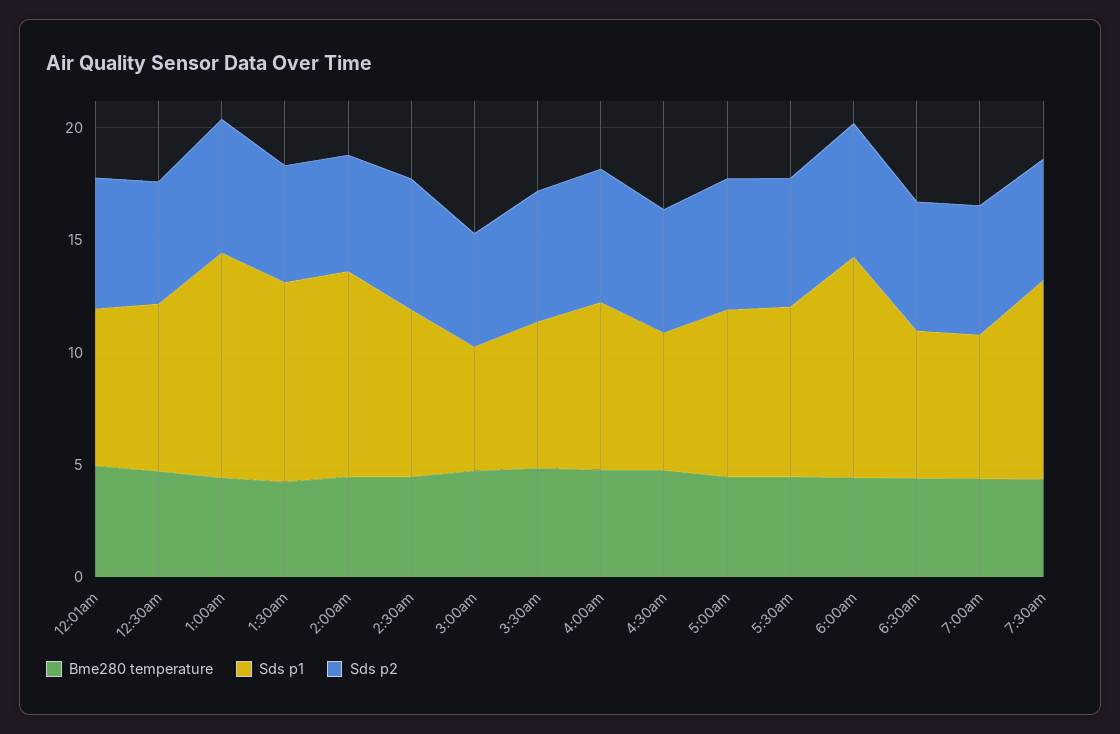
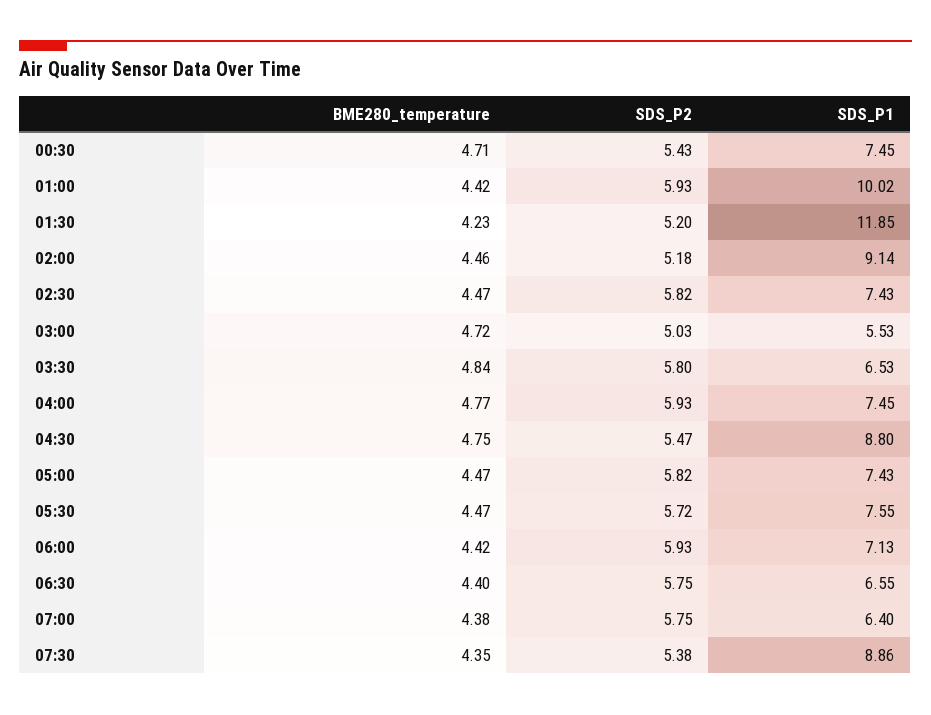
  {
    "Bme280 temperature": {
-     "12:01am": 5,
      "12:30am": 4.71,
      "1:00am": 4.42,
      "1:30am": 4.23,
      "2:00am": 4.46,
      "2:30am": 4.47,
      "3:00am": 4.72,
      "3:30am": 4.84,
      "4:00am": 4.77,
      "4:30am": 4.75,
      "5:00am": 4.47,
      "5:30am": 4.47,
      "6:00am": 4.42,
      "6:30am": 4.4,
      "7:00am": 4.38,
      "7:30am": 4.35
    },
    "Sds p1": {
-     "12:01am": 7,
      "12:30am": 7.45,
      "1:00am": 10.02,
-     "1:30am": 9,
+     "1:30am": 11.85,
      "2:00am": 9.14,
      "2:30am": 7.43,
      "3:00am": 5.53,
      "3:30am": 6.53,
      "4:00am": 7.45,
-     "4:30am": 6,
+     "4:30am": 8.8,
      "5:00am": 7.43,
      "5:30am": 7.55,
-     "6:00am": 10,
+     "6:00am": 7.13,
      "6:30am": 6.55,
      "7:00am": 6.4,
      "7:30am": 8.86
    },
    "Sds p2": {
-     "12:01am": 6,
      "12:30am": 5.43,
      "1:00am": 5.93,
      "1:30am": 5.2,
      "2:00am": 5.18,
      "2:30am": 5.82,
      "3:00am": 5.03,
      "3:30am": 5.8,
      "4:00am": 5.93,
      "4:30am": 5.47,
      "5:00am": 5.82,
      "5:30am": 5.72,
      "6:00am": 5.93,
      "6:30am": 5.75,
      "7:00am": 5.75,
      "7:30am": 5.38
    }
  }

